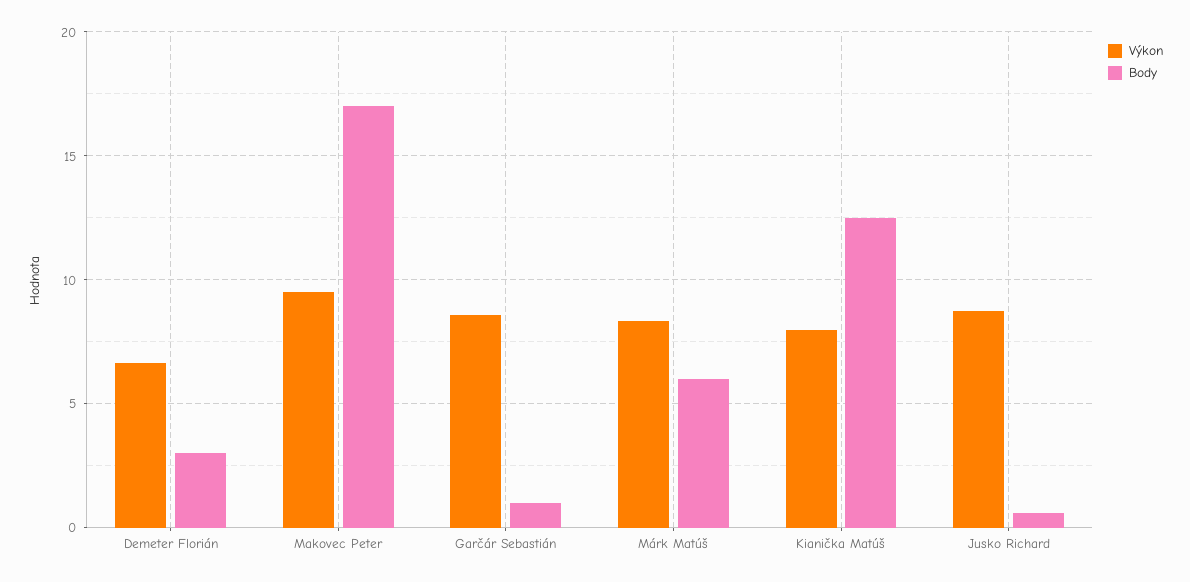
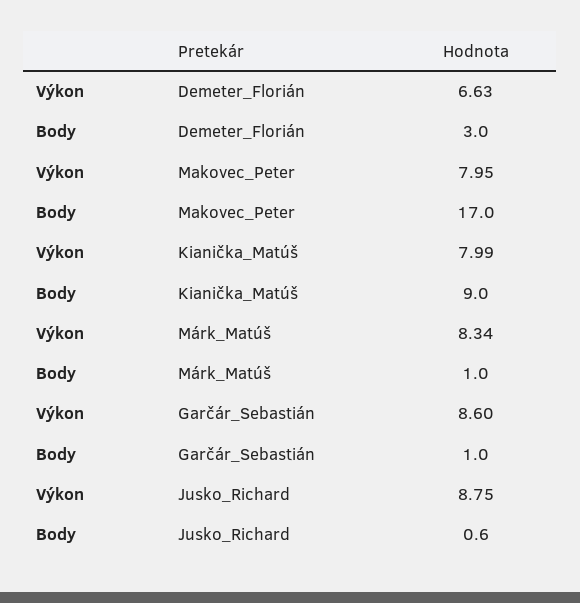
  {
    "Výkon": {
      "Demeter Florián": 6.63,
-     "Makovec Peter": 9.5,
+     "Makovec Peter": 7.95,
      "Garčár Sebastián": 8.6,
      "Márk Matúš": 8.34,
      "Kianička Matúš": 7.99,
      "Jusko Richard": 8.75
    },
    "Body": {
      "Demeter Florián": 3,
      "Makovec Peter": 17,
      "Garčár Sebastián": 1,
-     "Márk Matúš": 6,
+     "Márk Matúš": 1,
-     "Kianička Matúš": 12.5,
+     "Kianička Matúš": 9,
      "Jusko Richard": 0.6
    }
  }

